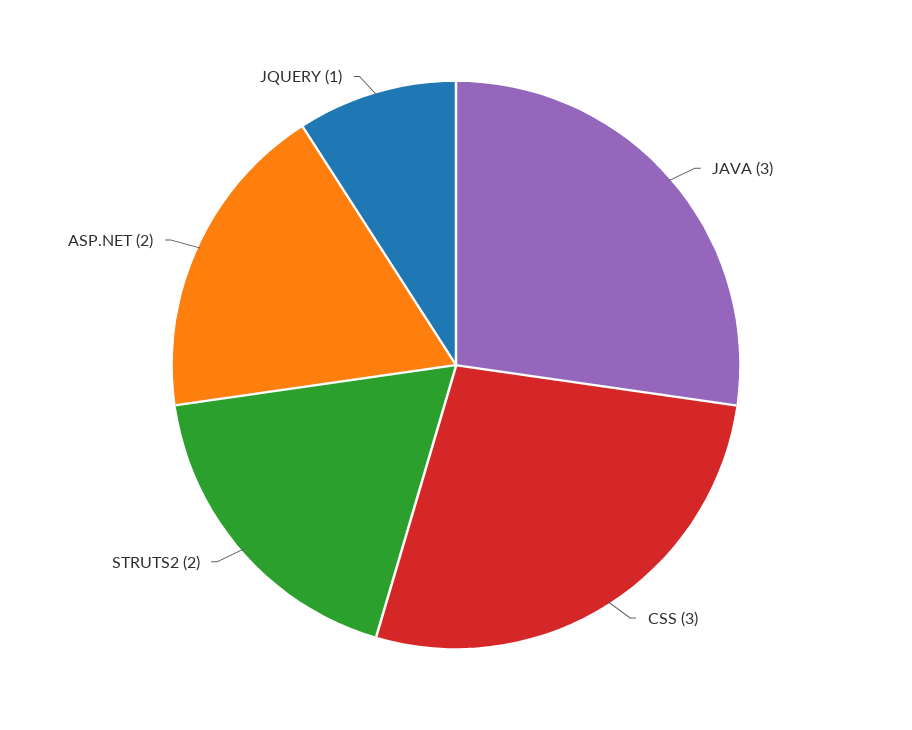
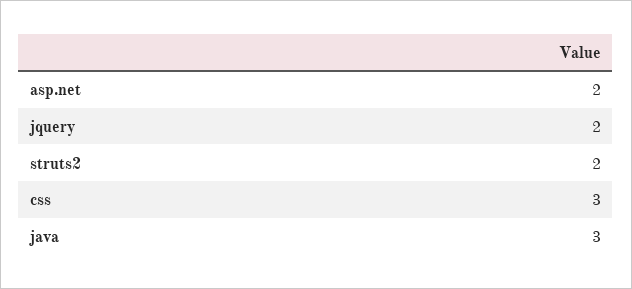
  {
    "JAVA": 3,
    "CSS": 3,
    "STRUTS2": 2,
    "ASP.NET": 2,
-   "JQUERY": 1
+   "JQUERY": 2
  }

